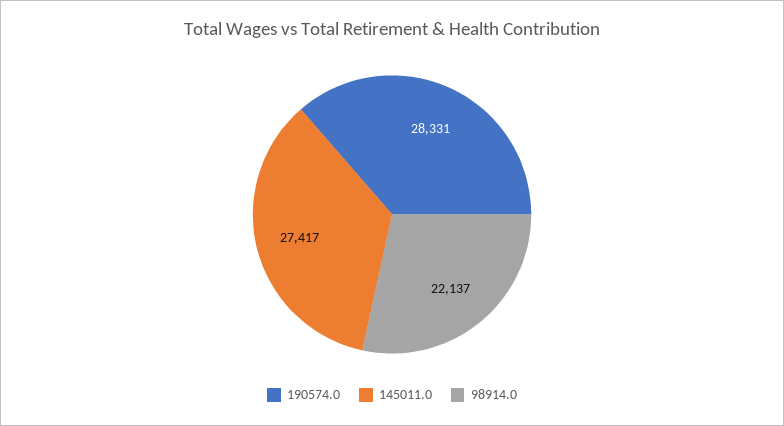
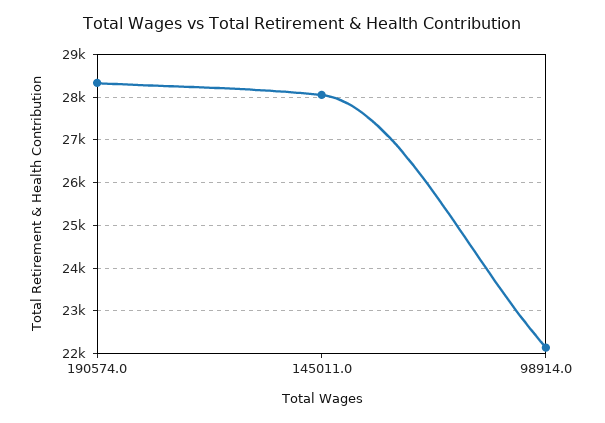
  {
    "190574.0": 28331,
-   "145011.0": 27417,
+   "145011.0": 28000,
    "98914.0": 22137
  }

